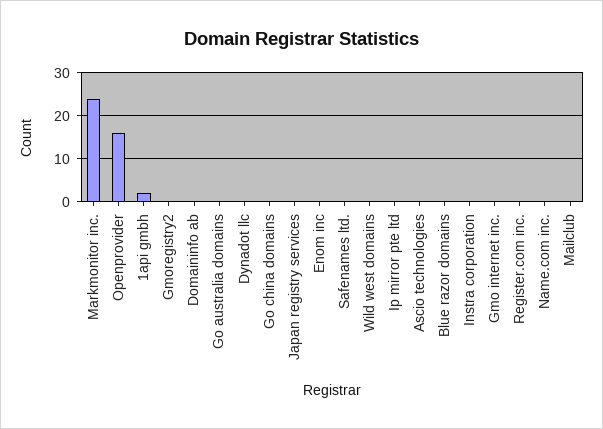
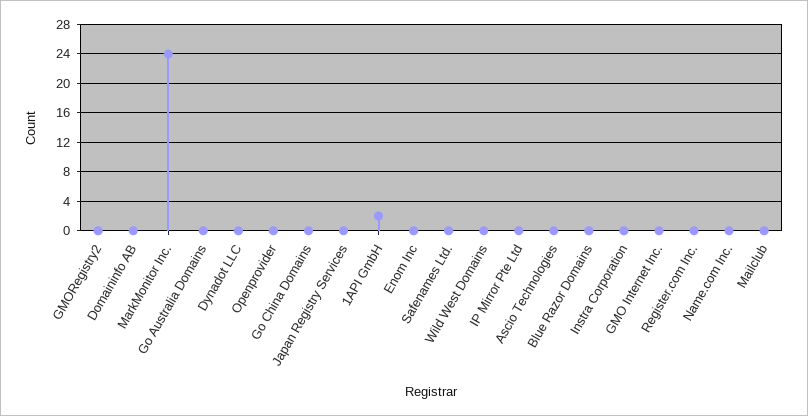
  {
    "Markmonitor inc.": 24,
-   "Openprovider": 15,
+   "Openprovider": 0,
    "1api gmbh": 2,
    "Gmoregistry2": 0,
    "Domaininfo ab": 0,
    "Go australia domains": 0,
    "Dynadot llc": 0,
    "Go china domains": 0,
    "Japan registry services": 0,
    "Enom inc": 0,
    "Safenames ltd.": 0,
    "Wild west domains": 0,
    "Ip mirror pte ltd": 0,
    "Ascio technologies": 0,
    "Blue razor domains": 0,
    "Instra corporation": 0,
    "Gmo internet inc.": 0,
    "Register.com inc.": 0,
    "Name.com inc.": 0,
    "Mailclub": 0
  }

